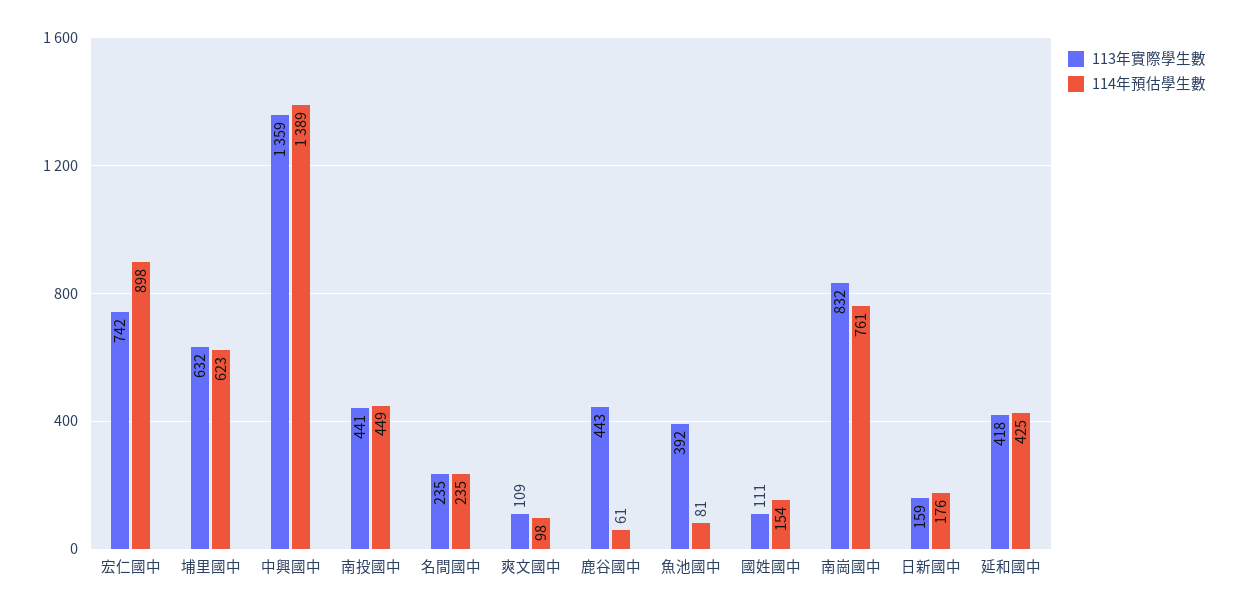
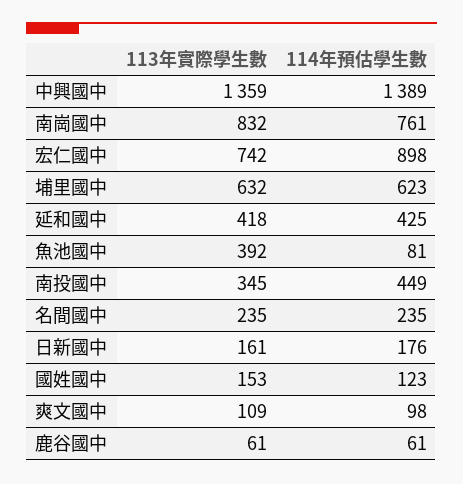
  {
    "113年實際學生數": {
      "宏仁國中": 742,
      "埔里國中": 632,
      "中興國中": 1359,
-     "南投國中": 441,
+     "南投國中": 345,
      "名間國中": 235,
      "爽文國中": 109,
-     "鹿谷國中": 443,
+     "鹿谷國中": 61,
      "魚池國中": 392,
-     "國姓國中": 111,
+     "國姓國中": 153,
      "南崗國中": 832,
-     "日新國中": 159,
+     "日新國中": 161,
      "延和國中": 418
    },
    "114年預估學生數": {
      "宏仁國中": 898,
      "埔里國中": 623,
      "中興國中": 1389,
      "南投國中": 449,
      "名間國中": 235,
      "爽文國中": 98,
      "鹿谷國中": 61,
      "魚池國中": 81,
-     "國姓國中": 154,
+     "國姓國中": 123,
      "南崗國中": 761,
      "日新國中": 176,
      "延和國中": 425
    }
  }

